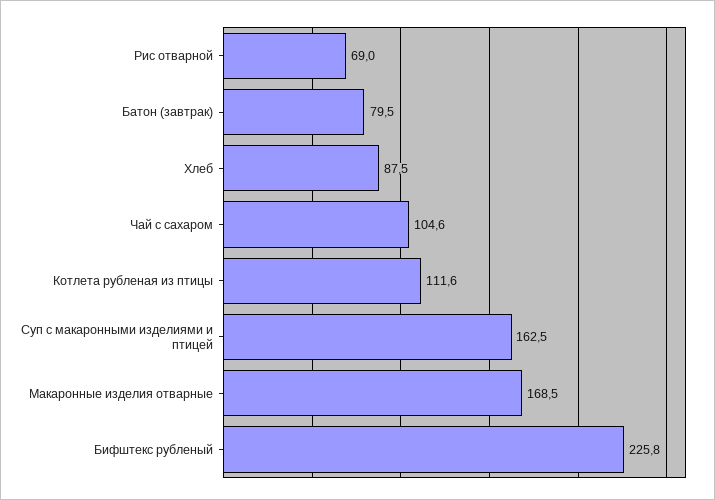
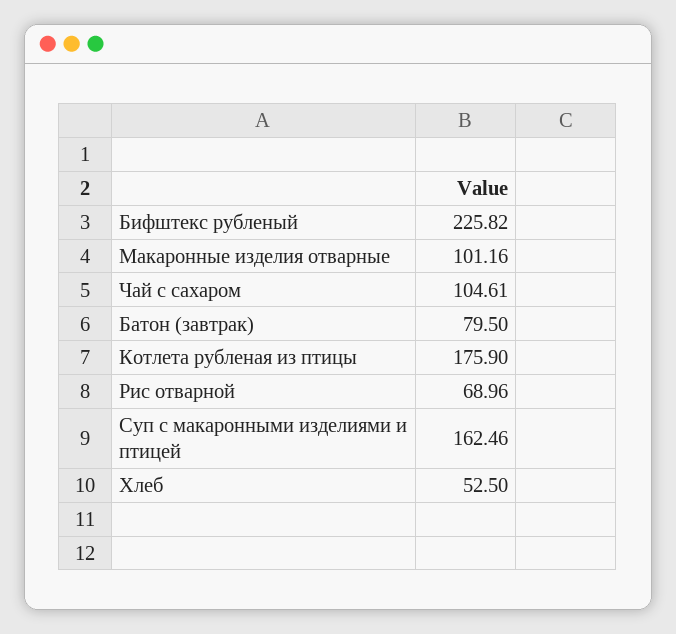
  {
    "Рис отварной": 68.96,
    "Батон (завтрак)": 79.5,
-   "Хлеб": 87.5,
+   "Хлеб": 52.5,
    "Чай с сахаром": 104.61,
-   "Котлета рубленая из птицы": 111.6,
+   "Котлета рубленая из птицы": 175.9,
    "Суп с макаронными изделиями и птицей": 162.46,
-   "Макаронные изделия отварные": 168.5,
+   "Макаронные изделия отварные": 101.16,
    "Бифштекс рубленый": 225.82
  }

